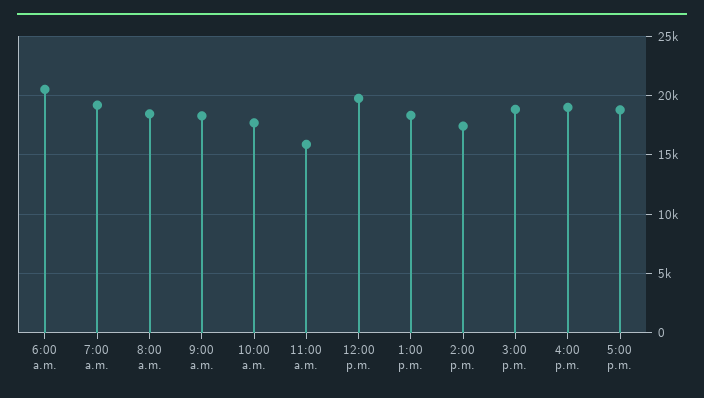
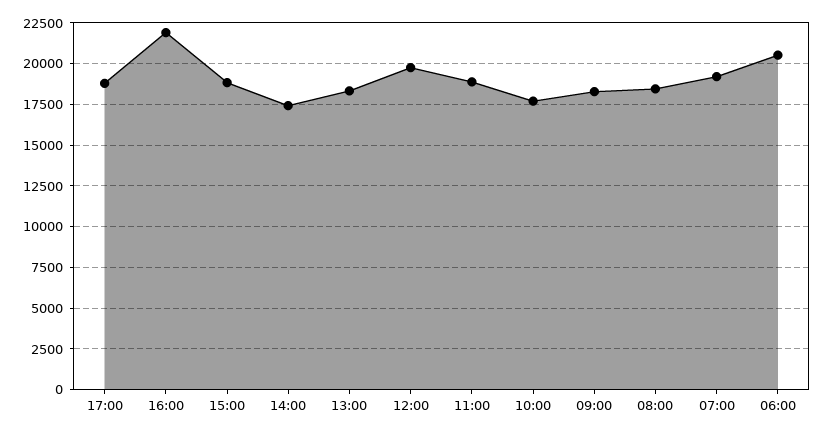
  {
    "6:00 a.m.": 20500,
    "7:00 a.m.": 19000,
    "8:00 a.m.": 18500,
    "9:00 a.m.": 18500,
    "10:00 a.m.": 17500,
-   "11:00 a.m.": 16000,
+   "11:00 a.m.": 19000,
    "12:00 p.m.": 20000,
    "1:00 p.m.": 18500,
    "2:00 p.m.": 17500,
    "3:00 p.m.": 19000,
-   "4:00 p.m.": 19000,
+   "4:00 p.m.": 22000,
    "5:00 p.m.": 19000
  }

